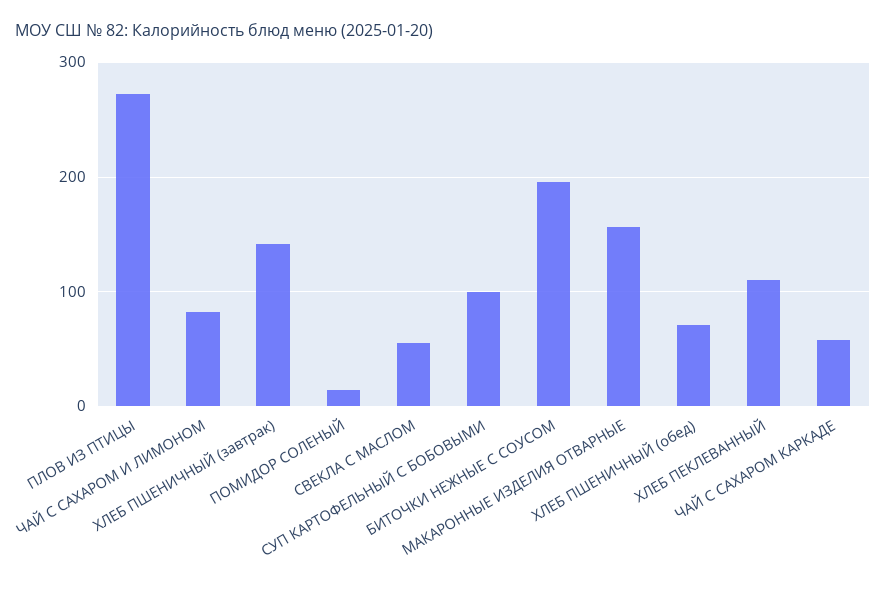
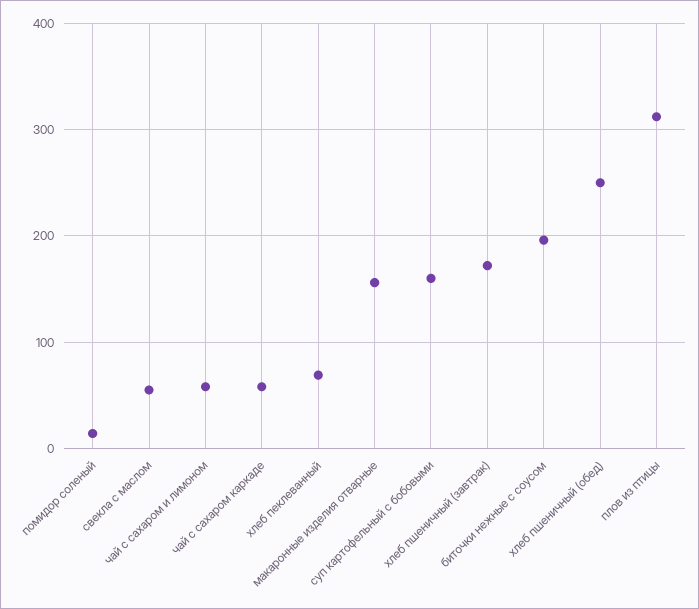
  {
-   "ПЛОВ ИЗ ПТИЦЫ": 270,
+   "ПЛОВ ИЗ ПТИЦЫ": 310,
-   "ЧАЙ С САХАРОМ И ЛИМОНОМ": 80,
+   "ЧАЙ С САХАРОМ И ЛИМОНОМ": 60,
-   "ХЛЕБ ПШЕНИЧНЫЙ (завтрак)": 140,
+   "ХЛЕБ ПШЕНИЧНЫЙ (завтрак)": 170,
    "ПОМИДОР СОЛЕНЫЙ": 10,
    "СВЕКЛА С МАСЛОМ": 60,
-   "СУП КАРТОФЕЛЬНЫЙ С БОБОВЫМИ": 100,
+   "СУП КАРТОФЕЛЬНЫЙ С БОБОВЫМИ": 160,
    "БИТОЧКИ НЕЖНЫЕ С СОУСОМ": 200,
    "МАКАРОННЫЕ ИЗДЕЛИЯ ОТВАРНЫЕ": 160,
-   "ХЛЕБ ПШЕНИЧНЫЙ (обед)": 70,
+   "ХЛЕБ ПШЕНИЧНЫЙ (обед)": 250,
-   "ХЛЕБ ПЕКЛЕВАННЫЙ": 110,
+   "ХЛЕБ ПЕКЛЕВАННЫЙ": 70,
    "ЧАЙ С САХАРОМ КАРКАДЕ": 60
  }

